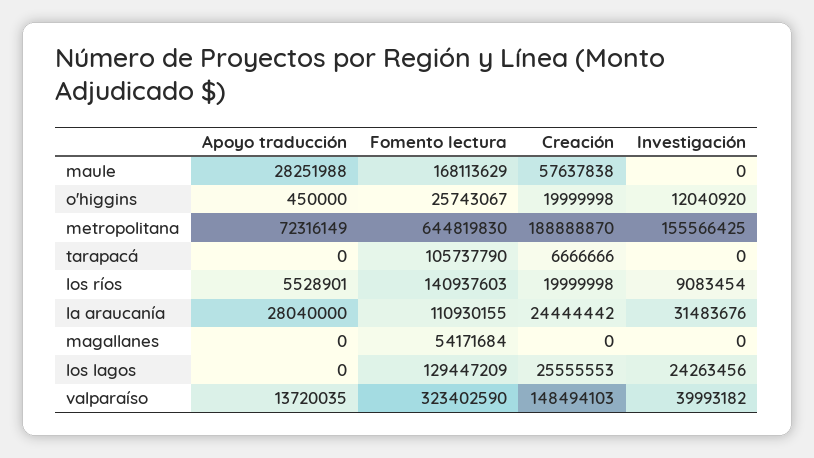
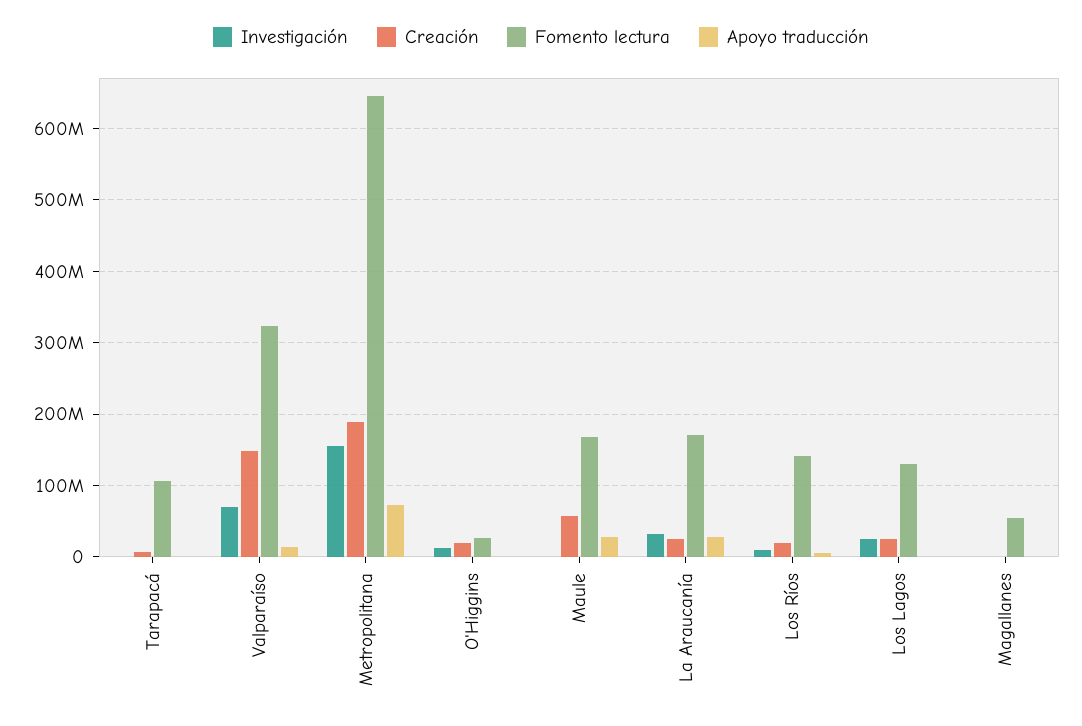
  {
    "Apoyo traducción": {
      "maule": 28251988,
      "o'higgins": 450000,
      "metropolitana": 72316149,
      "tarapacá": 0,
      "los ríos": 5528901,
      "la araucanía": 28040000,
      "magallanes": 0,
      "los lagos": 0,
      "valparaíso": 13720035
    },
    "Fomento lectura": {
      "maule": 168113629,
      "o'higgins": 25743067,
      "metropolitana": 644819830,
      "tarapacá": 105737790,
      "los ríos": 140937603,
-     "la araucanía": 110930155,
+     "la araucanía": 170000000,
      "magallanes": 54171684,
      "los lagos": 129447209,
      "valparaíso": 323402590
    },
    "Creación": {
      "maule": 57637838,
      "o'higgins": 19999998,
      "metropolitana": 188888870,
      "tarapacá": 6666666,
      "los ríos": 19999998,
      "la araucanía": 24444442,
      "magallanes": 0,
      "los lagos": 25555553,
      "valparaíso": 148494103
    },
    "Investigación": {
      "maule": 0,
      "o'higgins": 12040920,
      "metropolitana": 155566425,
      "tarapacá": 0,
      "los ríos": 9083454,
      "la araucanía": 31483676,
      "magallanes": 0,
      "los lagos": 24263456,
-     "valparaíso": 39993182
+     "valparaíso": 70000000
    }
  }

